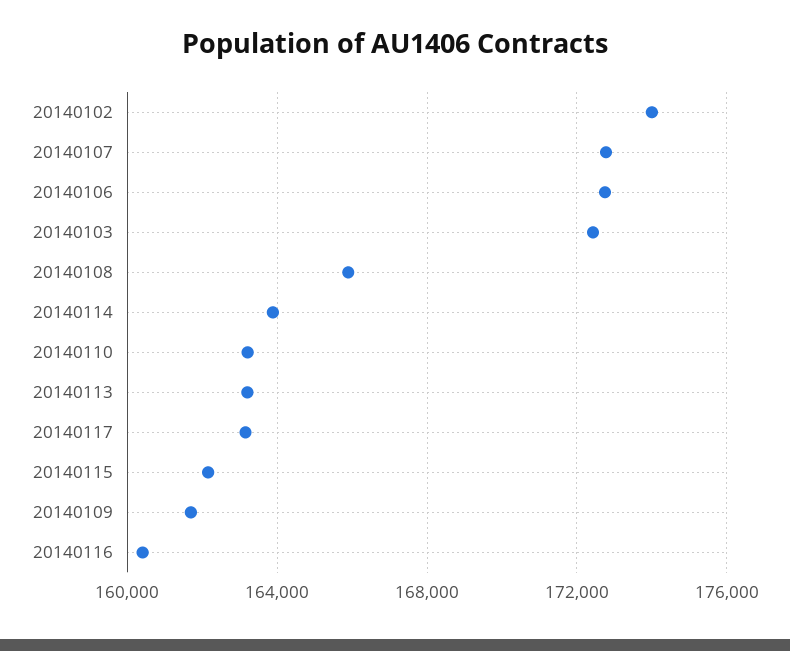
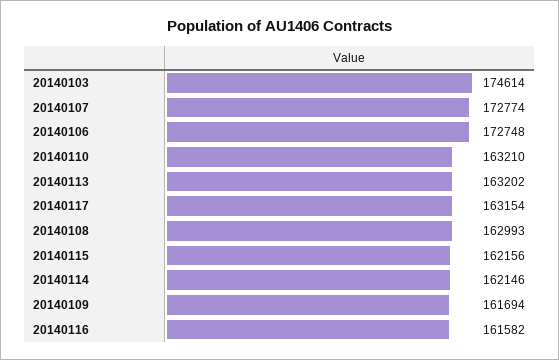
  {
-   "20140102": 174000,
    "20140107": 172774,
    "20140106": 172748,
-   "20140103": 172500,
+   "20140103": 174614,
-   "20140108": 166000,
+   "20140108": 162993,
-   "20140114": 164000,
+   "20140114": 162146,
    "20140110": 163210,
    "20140113": 163202,
    "20140117": 163154,
    "20140115": 162156,
    "20140109": 161694,
-   "20140116": 160500
+   "20140116": 161582
  }

